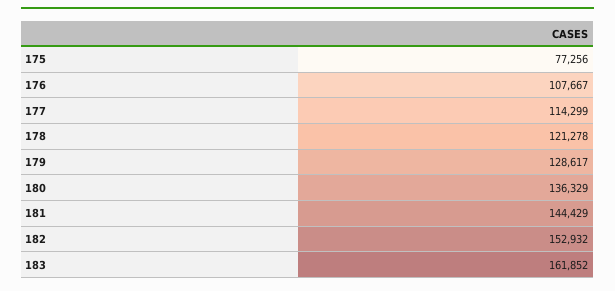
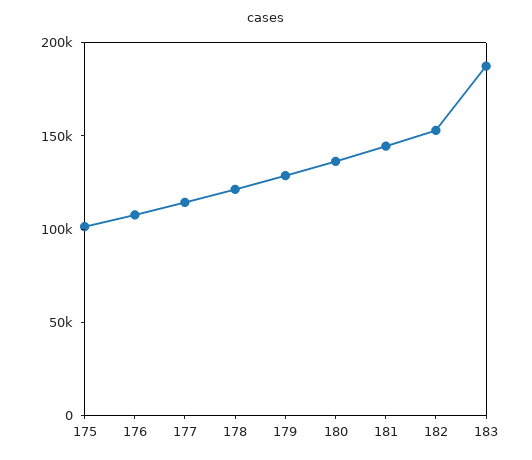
  {
-   "175": 77256,
+   "175": 100000,
    "176": 107667,
    "177": 114299,
    "178": 121278,
    "179": 128617,
    "180": 136329,
    "181": 144429,
    "182": 152932,
-   "183": 161852
+   "183": 190000
  }

